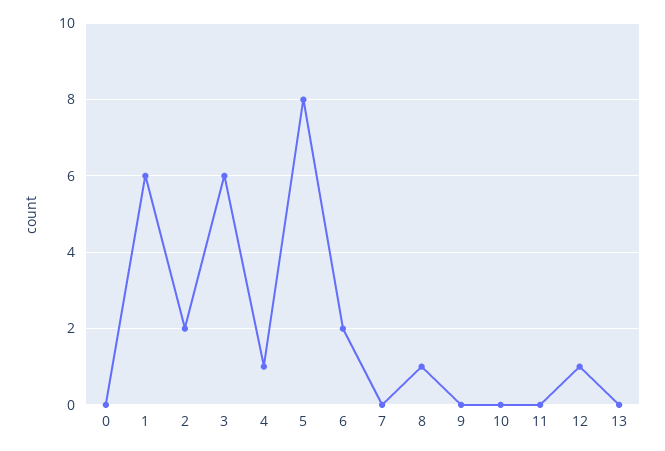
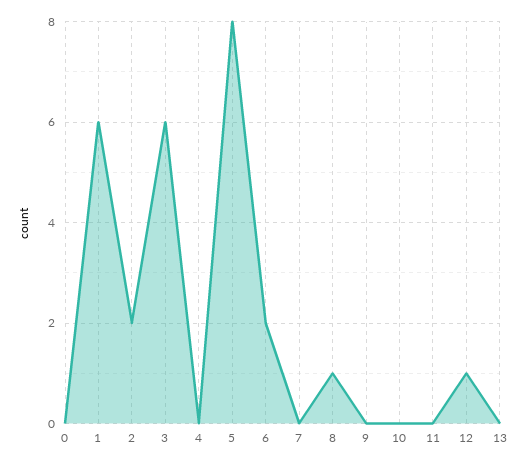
  {
    "0": 0,
    "1": 6,
    "2": 2,
    "3": 6,
-   "4": 1,
+   "4": 0,
    "5": 8,
    "6": 2,
    "7": 0,
    "8": 1,
    "9": 0,
    "10": 0,
    "11": 0,
    "12": 1,
    "13": 0
  }

